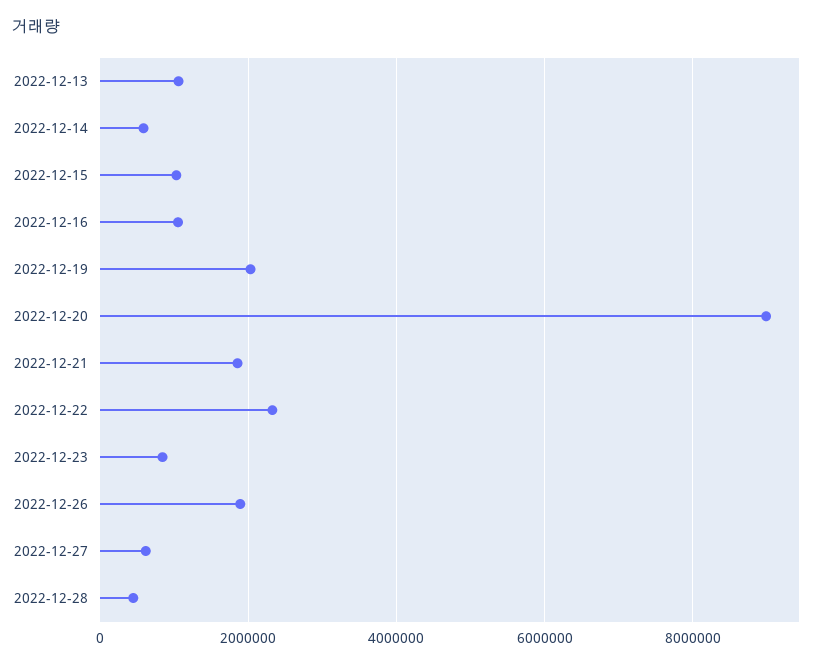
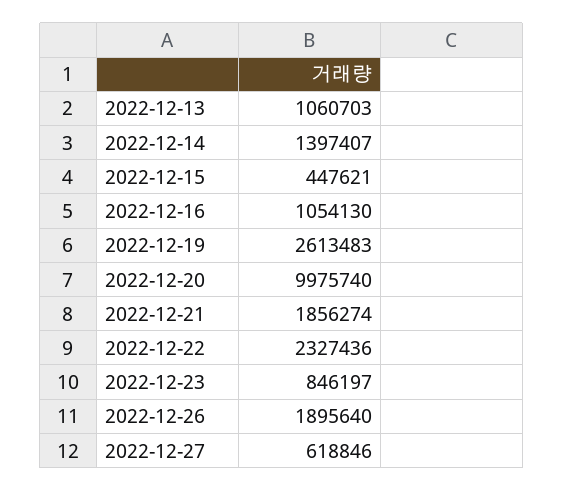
  {
    "2022-12-13": 1060703,
-   "2022-12-14": 600000,
+   "2022-12-14": 1397407,
-   "2022-12-15": 1000000,
+   "2022-12-15": 447621,
    "2022-12-16": 1054130,
-   "2022-12-19": 2000000,
+   "2022-12-19": 2613483,
-   "2022-12-20": 9000000,
+   "2022-12-20": 9975740,
    "2022-12-21": 1856274,
    "2022-12-22": 2327436,
    "2022-12-23": 846197,
    "2022-12-26": 1895640,
-   "2022-12-27": 618846,
+   "2022-12-27": 618846
-   "2022-12-28": 400000
  }

